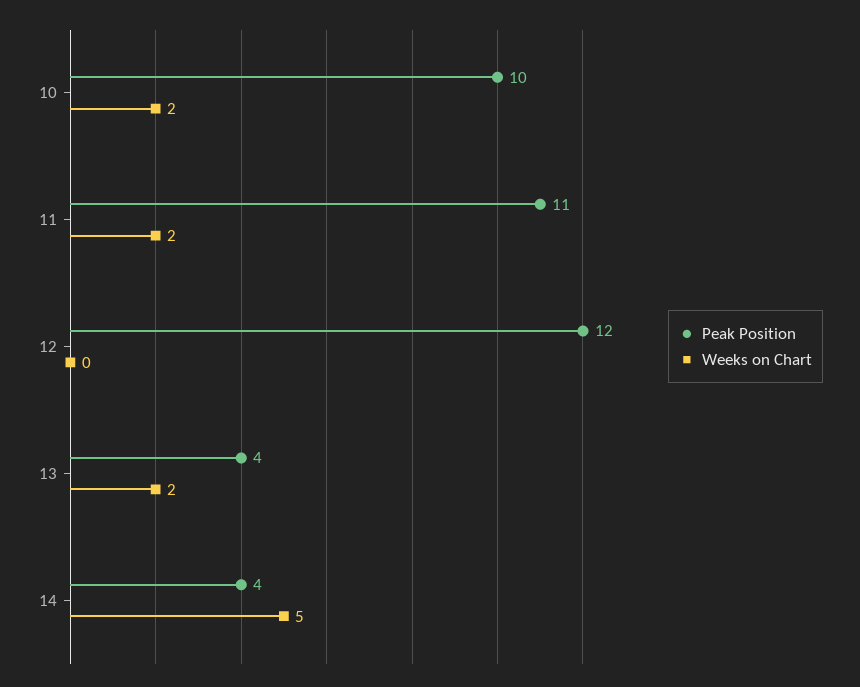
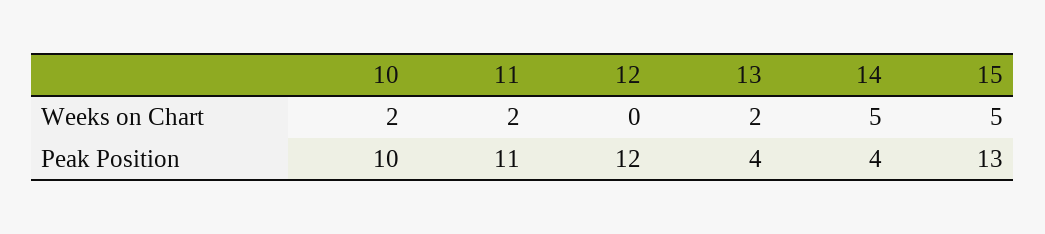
  {
    "Peak Position": {
      "10": 10,
      "11": 11,
      "12": 12,
      "13": 4,
-     "14": 4
+     "14": 4,
+     "15": 13
    },
    "Weeks on Chart": {
      "10": 2,
      "11": 2,
      "12": 0,
      "13": 2,
-     "14": 5
+     "14": 5,
+     "15": 5
    }
  }

